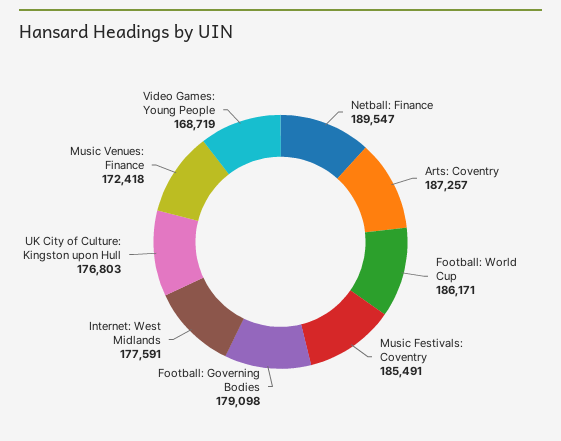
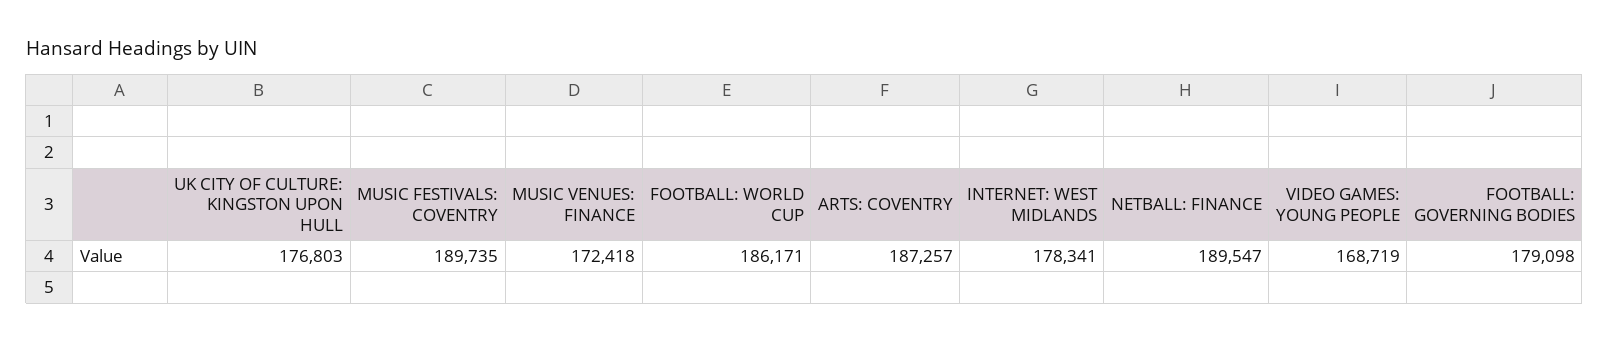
  {
    "Netball: Finance": 189547,
    "Arts: Coventry": 187257,
    "Football: World Cup": 186171,
-   "Music Festivals: Coventry": 185491,
+   "Music Festivals: Coventry": 189735,
    "Football: Governing Bodies": 179098,
-   "Internet: West Midlands": 177591,
+   "Internet: West Midlands": 178341,
    "UK City of Culture: Kingston upon Hull": 176803,
    "Music Venues: Finance": 172418,
    "Video Games: Young People": 168719
  }

